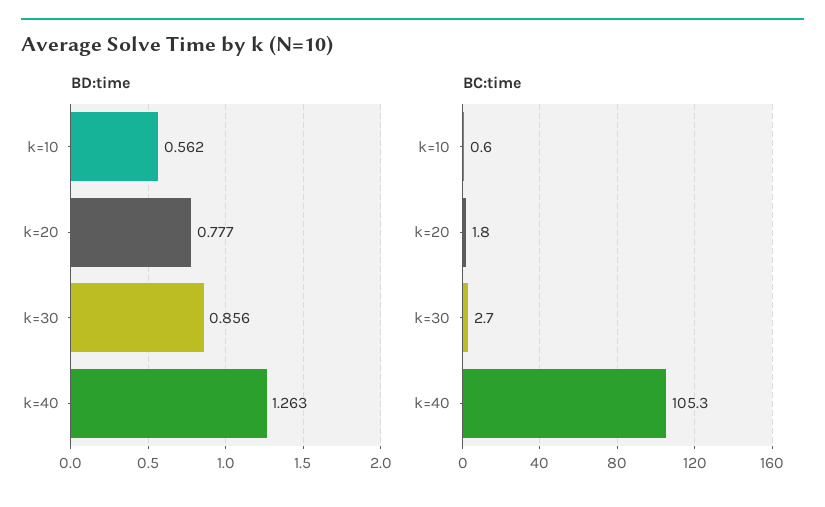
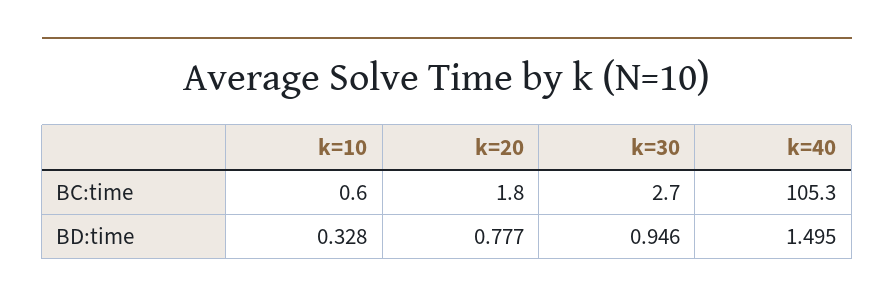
  {
    "BD:time": {
-     "k=10": 0.562,
+     "k=10": 0.328,
      "k=20": 0.777,
-     "k=30": 0.856,
+     "k=30": 0.946,
-     "k=40": 1.263
+     "k=40": 1.495
    },
    "BC:time": {
      "k=10": 0.6,
      "k=20": 1.8,
      "k=30": 2.7,
      "k=40": 105.3
    }
  }

